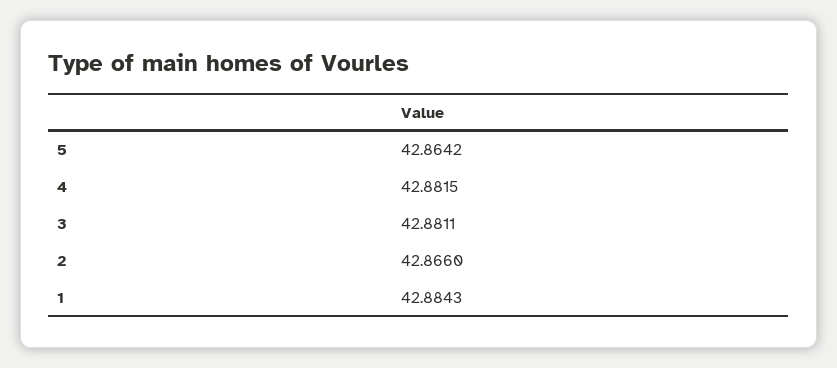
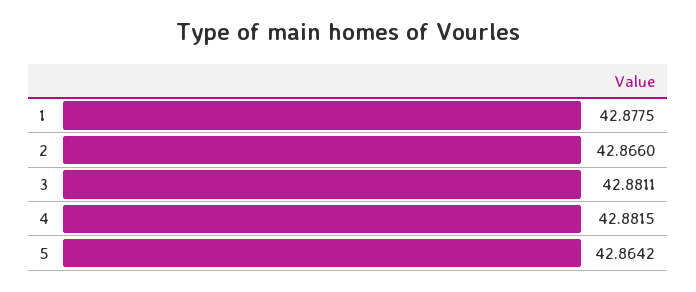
  {
    "5": 42.8642,
    "4": 42.8815,
    "3": 42.8811,
    "2": 42.866,
-   "1": 42.8843
+   "1": 42.8775
  }

